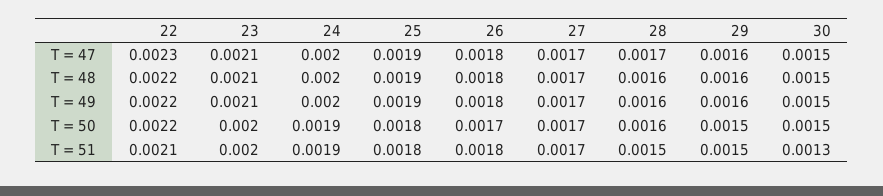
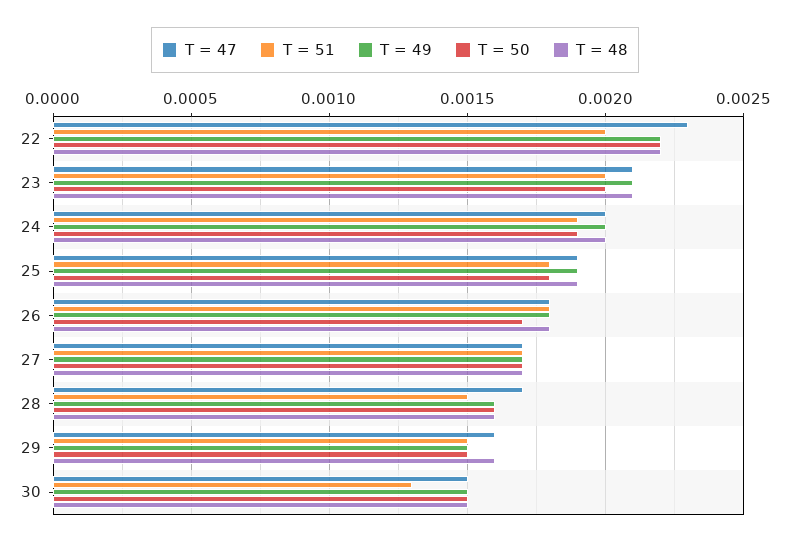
  {
    "T = 47": {
      "22": 0.0023,
      "23": 0.0021,
      "24": 0.002,
      "25": 0.0019,
      "26": 0.0018,
      "27": 0.0017,
      "28": 0.0017,
      "29": 0.0016,
      "30": 0.0015
    },
    "T = 48": {
      "22": 0.0022,
      "23": 0.0021,
      "24": 0.002,
      "25": 0.0019,
      "26": 0.0018,
      "27": 0.0017,
      "28": 0.0016,
      "29": 0.0016,
      "30": 0.0015
    },
    "T = 49": {
      "22": 0.0022,
      "23": 0.0021,
      "24": 0.002,
      "25": 0.0019,
      "26": 0.0018,
      "27": 0.0017,
      "28": 0.0016,
-     "29": 0.0016,
+     "29": 0.0015,
      "30": 0.0015
    },
    "T = 50": {
      "22": 0.0022,
      "23": 0.002,
      "24": 0.0019,
      "25": 0.0018,
      "26": 0.0017,
      "27": 0.0017,
      "28": 0.0016,
      "29": 0.0015,
      "30": 0.0015
    },
    "T = 51": {
-     "22": 0.0021,
+     "22": 0.002,
      "23": 0.002,
      "24": 0.0019,
      "25": 0.0018,
      "26": 0.0018,
      "27": 0.0017,
      "28": 0.0015,
      "29": 0.0015,
      "30": 0.0013
    }
  }

